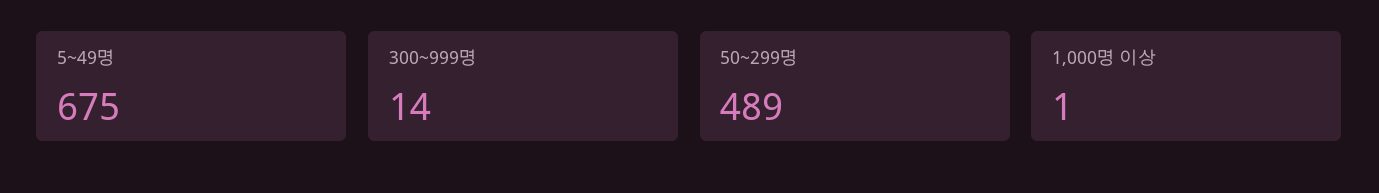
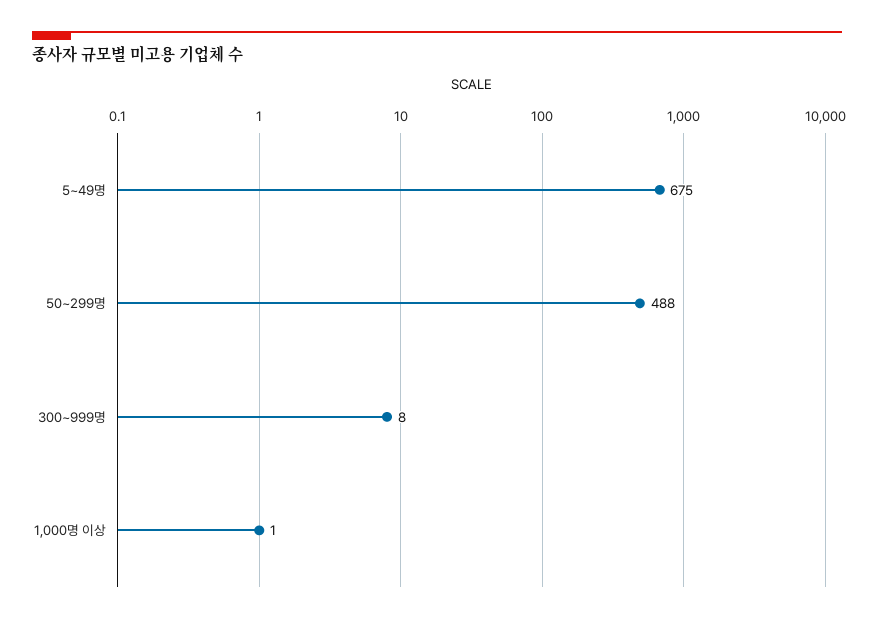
  {
    "5~49명": 675,
-   "300~999명": 14,
+   "300~999명": 8,
-   "50~299명": 489,
+   "50~299명": 488,
    "1,000명 이상": 1
  }

